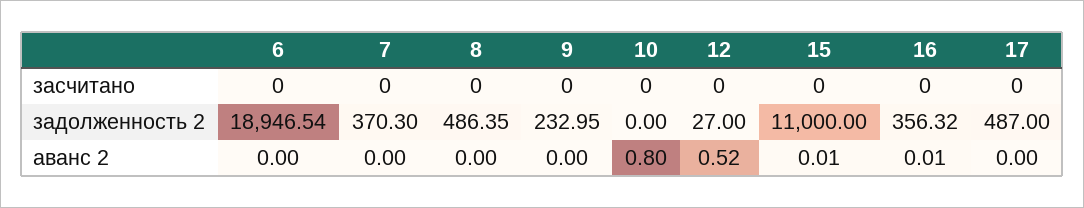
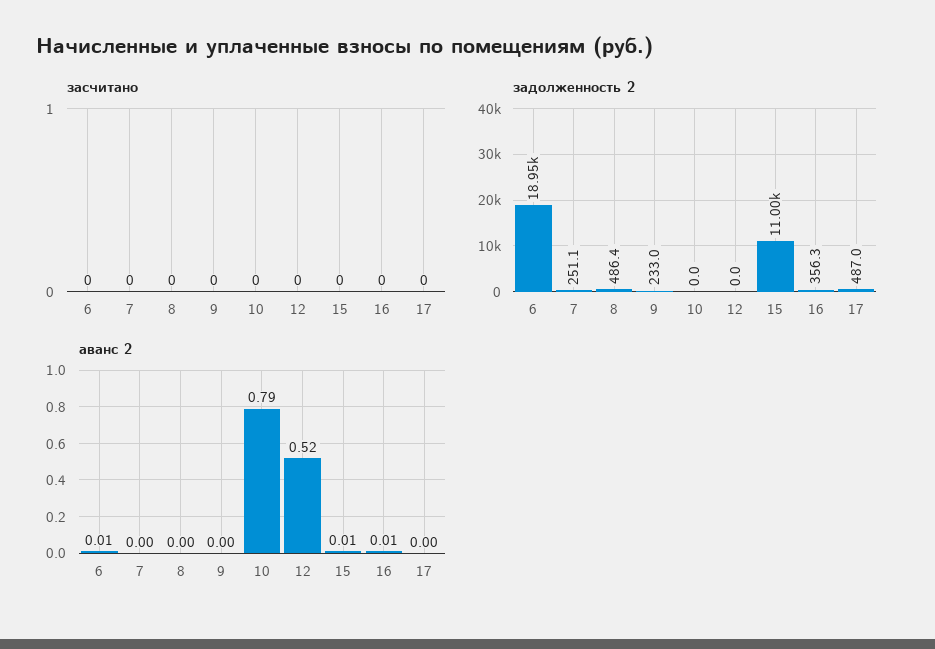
  {
    "засчитано": {
      "6": 0,
      "7": 0,
      "8": 0,
      "9": 0,
      "10": 0,
      "12": 0,
      "15": 0,
      "16": 0,
      "17": 0
    },
    "задолженность 2": {
      "6": 18946.54,
-     "7": 370.3,
+     "7": 251.1,
      "8": 486.35,
      "9": 232.95,
      "10": 0,
-     "12": 27,
+     "12": 0,
      "15": 11000,
      "16": 356.32,
      "17": 487
    },
    "аванс 2": {
-     "6": 0,
+     "6": 0.01,
      "7": 0,
      "8": 0,
      "9": 0,
-     "10": 0.8,
+     "10": 0.79,
      "12": 0.52,
      "15": 0.01,
      "16": 0.01,
      "17": 0
    }
  }

